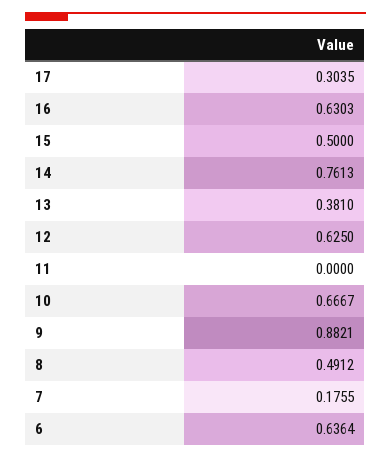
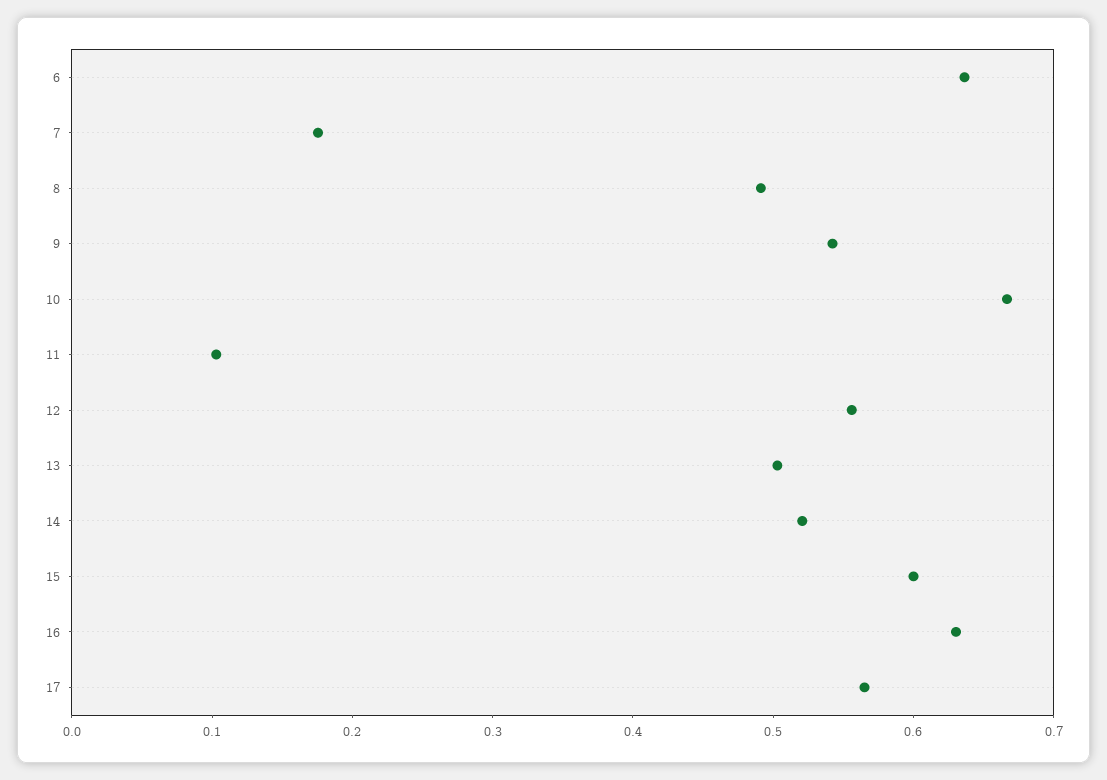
  {
-   "17": 0.3035,
+   "17": 0.56,
    "16": 0.6303,
-   "15": 0.5,
+   "15": 0.6,
-   "14": 0.7613,
+   "14": 0.52,
-   "13": 0.381,
+   "13": 0.5,
-   "12": 0.625,
+   "12": 0.56,
-   "11": 0,
+   "11": 0.1,
    "10": 0.6667,
-   "9": 0.8821,
+   "9": 0.54,
    "8": 0.4912,
    "7": 0.1755,
    "6": 0.6364
  }

